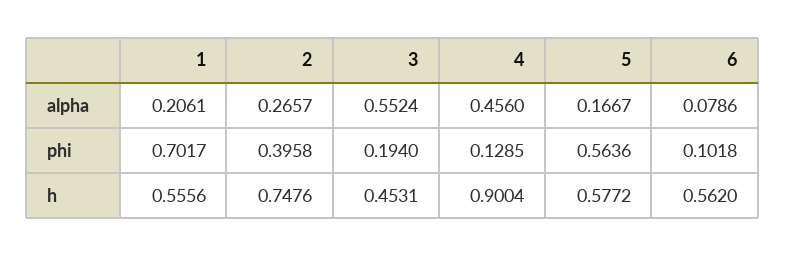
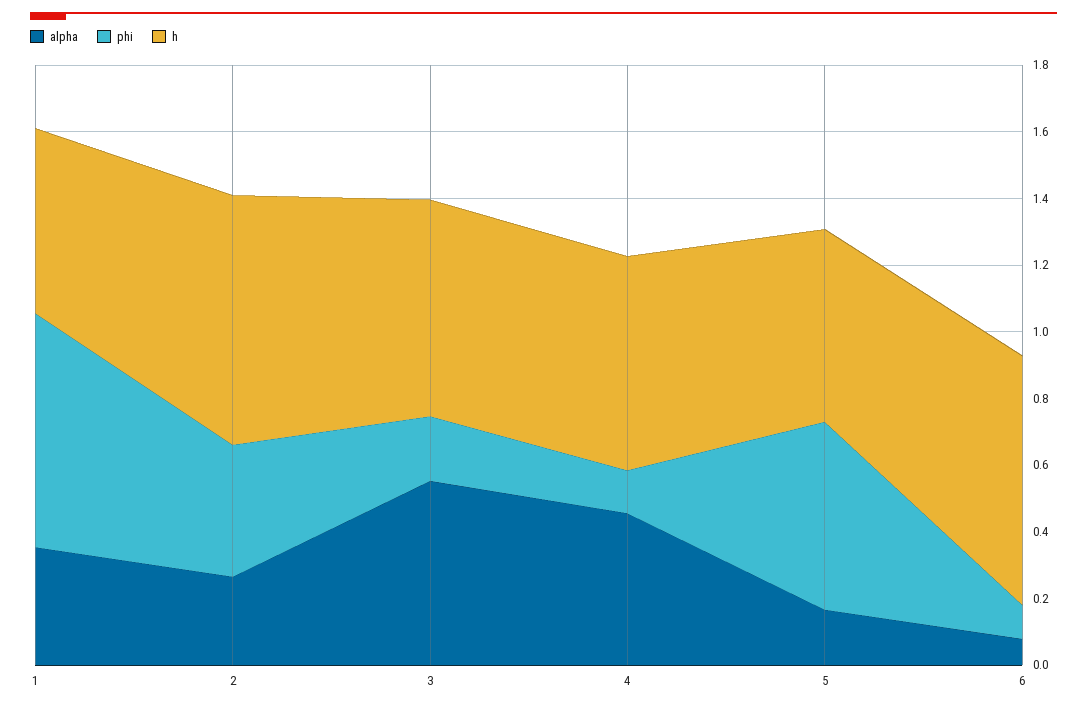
  {
    "alpha": {
-     "1": 0.2061,
+     "1": 0.35,
      "2": 0.2657,
      "3": 0.5524,
      "4": 0.456,
      "5": 0.1667,
      "6": 0.0786
    },
    "phi": {
      "1": 0.7017,
      "2": 0.3958,
      "3": 0.194,
      "4": 0.1285,
      "5": 0.5636,
      "6": 0.1018
    },
    "h": {
      "1": 0.5556,
      "2": 0.7476,
-     "3": 0.4531,
+     "3": 0.65,
-     "4": 0.9004,
+     "4": 0.65,
      "5": 0.5772,
-     "6": 0.562
+     "6": 0.75
    }
  }

